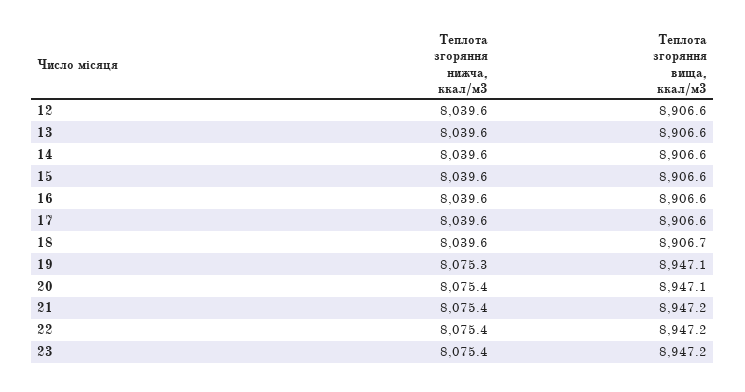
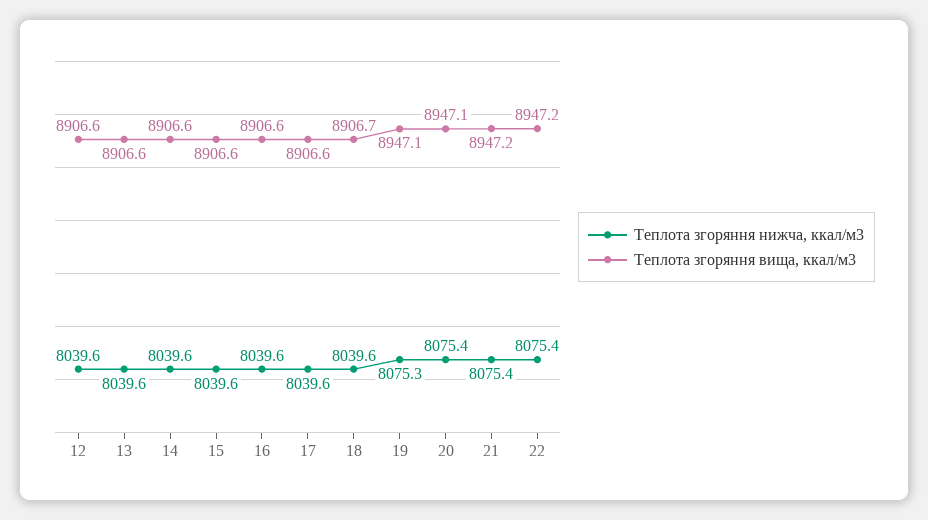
  {
    "Теплота згоряння нижча, ккал/м3": {
      "12": 8039.6,
      "13": 8039.6,
      "14": 8039.6,
      "15": 8039.6,
      "16": 8039.6,
      "17": 8039.6,
      "18": 8039.6,
      "19": 8075.3,
      "20": 8075.4,
      "21": 8075.4,
-     "22": 8075.4,
+     "22": 8075.4
-     "23": 8075.4
    },
    "Теплота згоряння вища, ккал/м3": {
      "12": 8906.6,
      "13": 8906.6,
      "14": 8906.6,
      "15": 8906.6,
      "16": 8906.6,
      "17": 8906.6,
      "18": 8906.7,
      "19": 8947.1,
      "20": 8947.1,
      "21": 8947.2,
-     "22": 8947.2,
+     "22": 8947.2
-     "23": 8947.2
    }
  }

